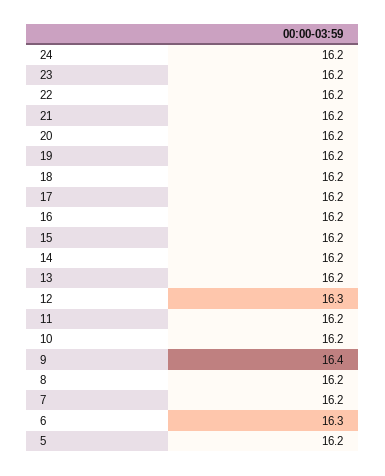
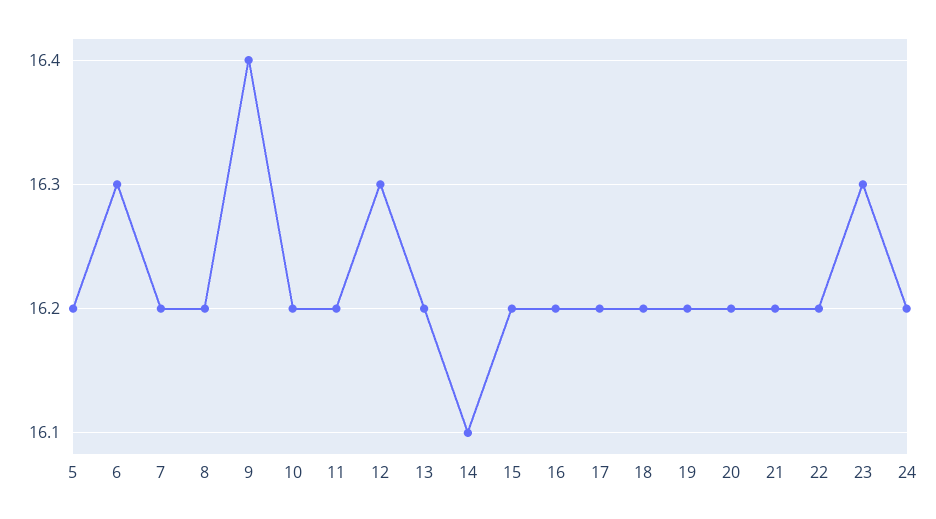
  {
    "24": 16.2,
-   "23": 16.2,
+   "23": 16.3,
    "22": 16.2,
    "21": 16.2,
    "20": 16.2,
    "19": 16.2,
    "18": 16.2,
    "17": 16.2,
    "16": 16.2,
    "15": 16.2,
-   "14": 16.2,
+   "14": 16.1,
    "13": 16.2,
    "12": 16.3,
    "11": 16.2,
    "10": 16.2,
    "9": 16.4,
    "8": 16.2,
    "7": 16.2,
    "6": 16.3,
    "5": 16.2
  }

